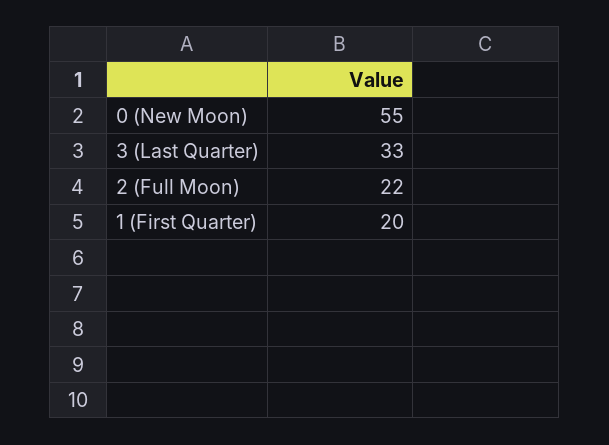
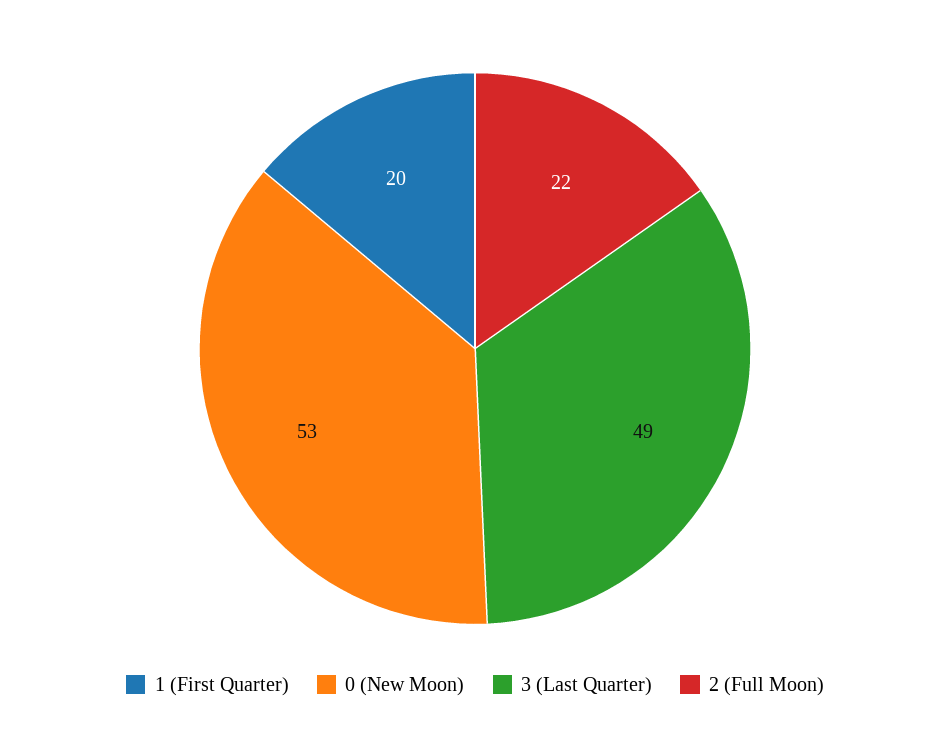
  {
-   "0 (New Moon)": 55,
+   "0 (New Moon)": 53,
-   "3 (Last Quarter)": 33,
+   "3 (Last Quarter)": 49,
    "2 (Full Moon)": 22,
    "1 (First Quarter)": 20
  }

